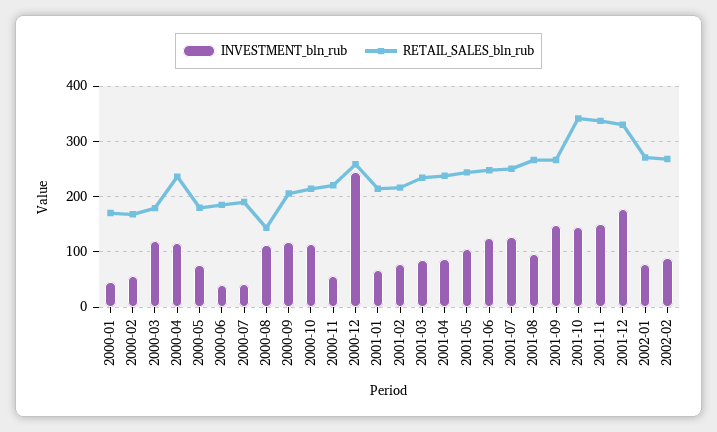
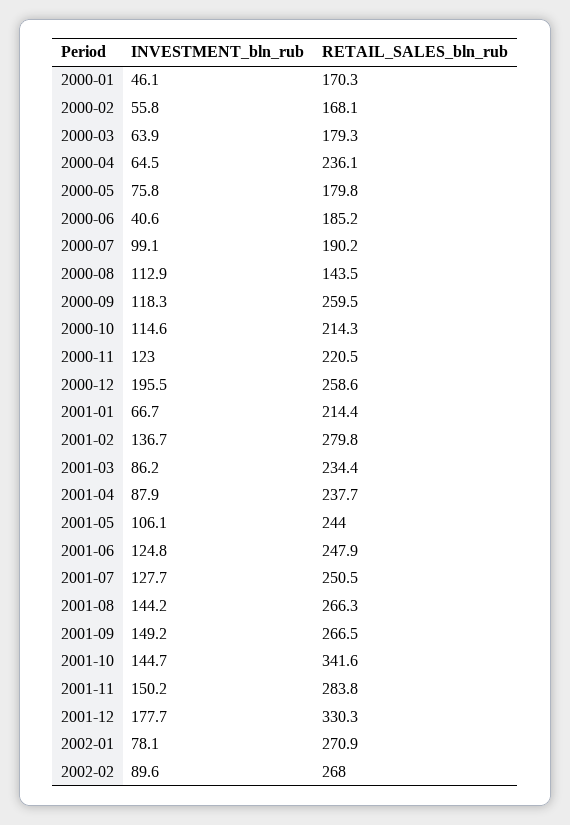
  {
    "INVESTMENT_bln_rub": {
      "2000-01": 46.1,
      "2000-02": 55.8,
-     "2000-03": 120,
+     "2000-03": 63.9,
-     "2000-04": 120,
+     "2000-04": 64.5,
      "2000-05": 75.8,
      "2000-06": 40.6,
-     "2000-07": 40,
+     "2000-07": 99.1,
      "2000-08": 112.9,
      "2000-09": 118.3,
      "2000-10": 114.6,
-     "2000-11": 60,
+     "2000-11": 123,
-     "2000-12": 240,
+     "2000-12": 195.5,
      "2001-01": 66.7,
-     "2001-02": 80,
+     "2001-02": 136.7,
      "2001-03": 86.2,
      "2001-04": 87.9,
      "2001-05": 106.1,
      "2001-06": 124.8,
      "2001-07": 127.7,
-     "2001-08": 100,
+     "2001-08": 144.2,
      "2001-09": 149.2,
      "2001-10": 144.7,
      "2001-11": 150.2,
      "2001-12": 177.7,
      "2002-01": 78.1,
      "2002-02": 89.6
    },
    "RETAIL_SALES_bln_rub": {
      "2000-01": 170.3,
      "2000-02": 168.1,
      "2000-03": 179.3,
      "2000-04": 236.1,
      "2000-05": 179.8,
      "2000-06": 185.2,
      "2000-07": 190.2,
      "2000-08": 143.5,
-     "2000-09": 200,
+     "2000-09": 259.5,
      "2000-10": 214.3,
      "2000-11": 220.5,
      "2000-12": 258.6,
      "2001-01": 214.4,
-     "2001-02": 220,
+     "2001-02": 279.8,
      "2001-03": 234.4,
      "2001-04": 237.7,
      "2001-05": 244,
      "2001-06": 247.9,
      "2001-07": 250.5,
      "2001-08": 266.3,
      "2001-09": 266.5,
      "2001-10": 341.6,
-     "2001-11": 340,
+     "2001-11": 283.8,
      "2001-12": 330.3,
      "2002-01": 270.9,
      "2002-02": 268
    }
  }

